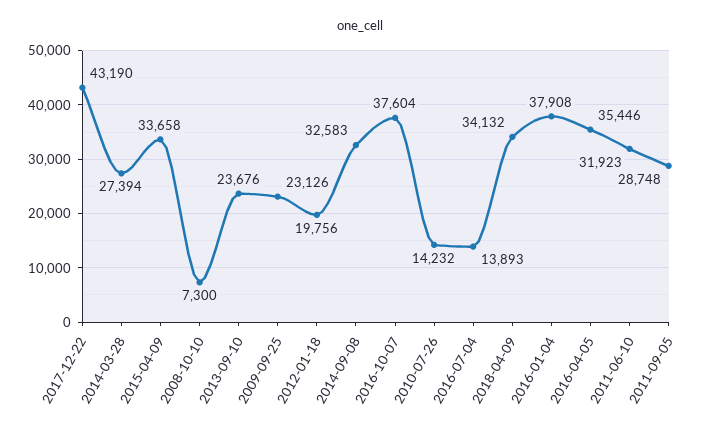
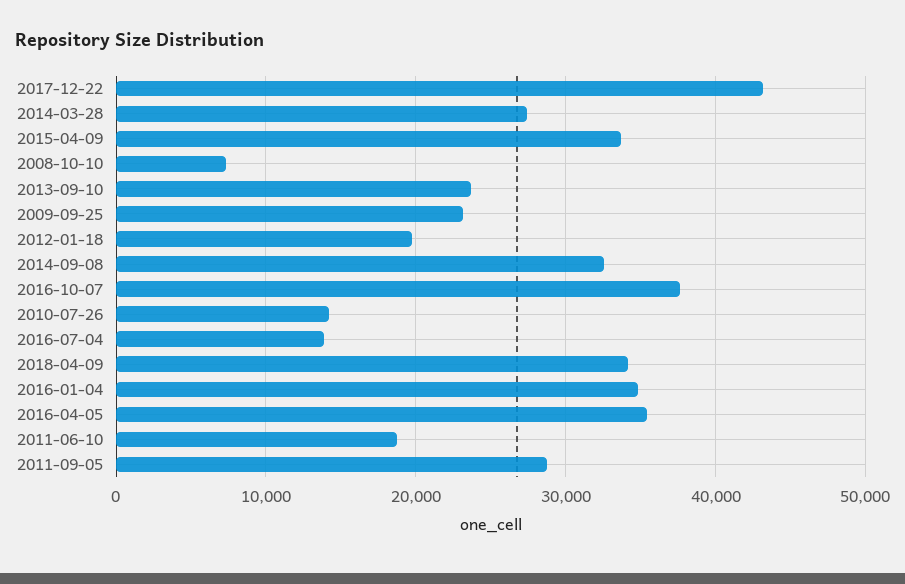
  {
    "2017-12-22": 43190,
    "2014-03-28": 27394,
    "2015-04-09": 33658,
    "2008-10-10": 7300,
    "2013-09-10": 23676,
    "2009-09-25": 23126,
    "2012-01-18": 19756,
    "2014-09-08": 32583,
    "2016-10-07": 37604,
    "2010-07-26": 14232,
    "2016-07-04": 13893,
    "2018-04-09": 34132,
-   "2016-01-04": 37908,
+   "2016-01-04": 35000,
    "2016-04-05": 35446,
-   "2011-06-10": 31923,
+   "2011-06-10": 19000,
    "2011-09-05": 28748
  }

